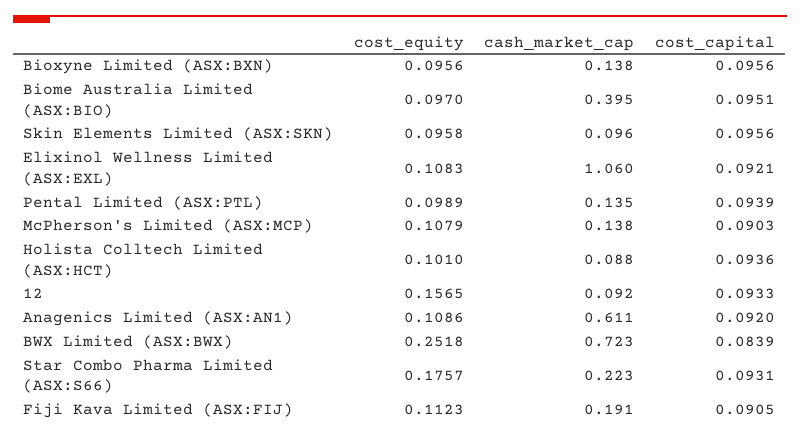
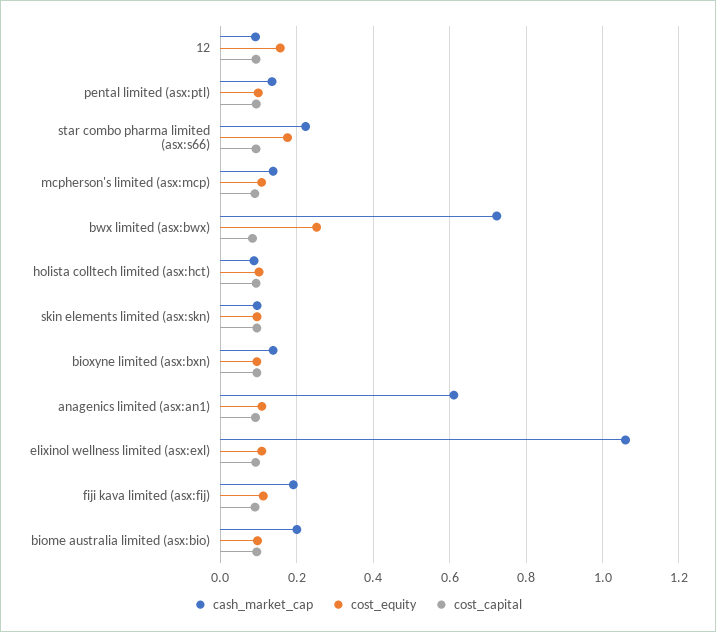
  {
    "cost_equity": {
      "Bioxyne Limited (ASX:BXN)": 0.0956,
      "Biome Australia Limited (ASX:BIO)": 0.097,
      "Skin Elements Limited (ASX:SKN)": 0.0958,
      "Elixinol Wellness Limited (ASX:EXL)": 0.1083,
      "Pental Limited (ASX:PTL)": 0.0989,
      "McPherson's Limited (ASX:MCP)": 0.1079,
      "Holista Colltech Limited (ASX:HCT)": 0.101,
      "12": 0.1565,
      "Anagenics Limited (ASX:AN1)": 0.1086,
      "BWX Limited (ASX:BWX)": 0.2518,
      "Star Combo Pharma Limited (ASX:S66)": 0.1757,
      "Fiji Kava Limited (ASX:FIJ)": 0.1123
    },
    "cash_market_cap": {
      "Bioxyne Limited (ASX:BXN)": 0.138,
-     "Biome Australia Limited (ASX:BIO)": 0.395,
+     "Biome Australia Limited (ASX:BIO)": 0.2,
      "Skin Elements Limited (ASX:SKN)": 0.096,
      "Elixinol Wellness Limited (ASX:EXL)": 1.06,
      "Pental Limited (ASX:PTL)": 0.135,
      "McPherson's Limited (ASX:MCP)": 0.138,
      "Holista Colltech Limited (ASX:HCT)": 0.088,
      "12": 0.092,
      "Anagenics Limited (ASX:AN1)": 0.611,
      "BWX Limited (ASX:BWX)": 0.723,
      "Star Combo Pharma Limited (ASX:S66)": 0.223,
      "Fiji Kava Limited (ASX:FIJ)": 0.191
    },
    "cost_capital": {
      "Bioxyne Limited (ASX:BXN)": 0.0956,
      "Biome Australia Limited (ASX:BIO)": 0.0951,
      "Skin Elements Limited (ASX:SKN)": 0.0956,
      "Elixinol Wellness Limited (ASX:EXL)": 0.0921,
      "Pental Limited (ASX:PTL)": 0.0939,
      "McPherson's Limited (ASX:MCP)": 0.0903,
      "Holista Colltech Limited (ASX:HCT)": 0.0936,
      "12": 0.0933,
      "Anagenics Limited (ASX:AN1)": 0.092,
      "BWX Limited (ASX:BWX)": 0.0839,
      "Star Combo Pharma Limited (ASX:S66)": 0.0931,
      "Fiji Kava Limited (ASX:FIJ)": 0.0905
    }
  }

